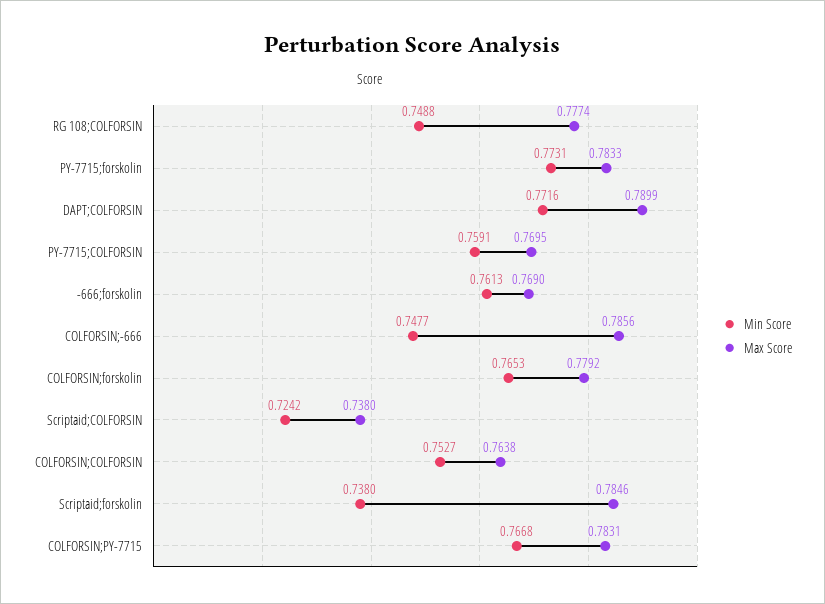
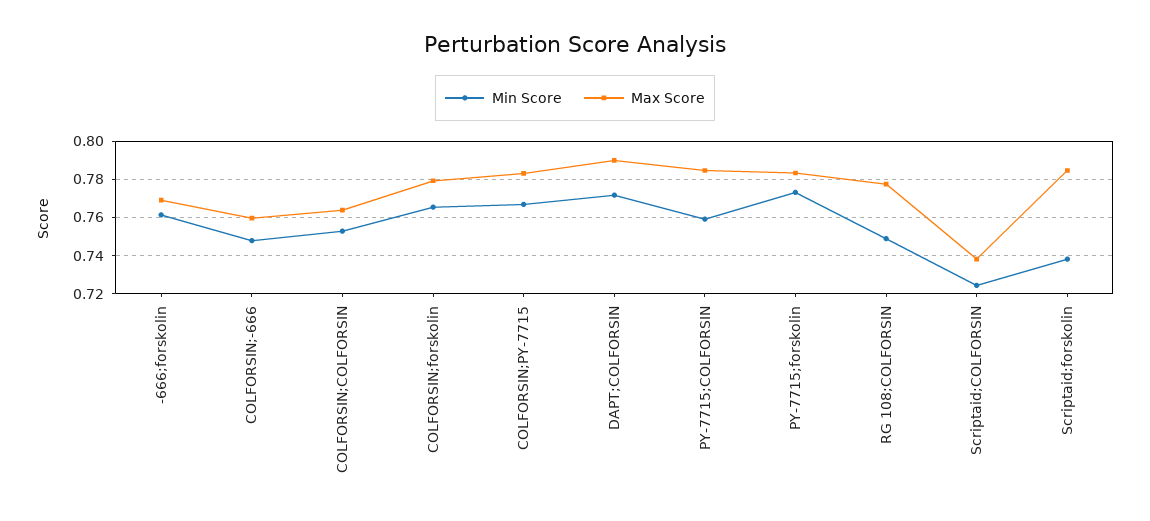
  {
    "Min Score": {
      "RG 108;COLFORSIN": 0.7488,
      "PY-7715;forskolin": 0.7731,
      "DAPT;COLFORSIN": 0.7716,
      "PY-7715;COLFORSIN": 0.7591,
      "-666;forskolin": 0.7613,
      "COLFORSIN;-666": 0.7477,
      "COLFORSIN;forskolin": 0.7653,
      "Scriptaid;COLFORSIN": 0.7242,
      "COLFORSIN;COLFORSIN": 0.7527,
      "Scriptaid;forskolin": 0.738,
      "COLFORSIN;PY-7715": 0.7668
    },
    "Max Score": {
      "RG 108;COLFORSIN": 0.7774,
      "PY-7715;forskolin": 0.7833,
      "DAPT;COLFORSIN": 0.7899,
-     "PY-7715;COLFORSIN": 0.7695,
+     "PY-7715;COLFORSIN": 0.785,
      "-666;forskolin": 0.769,
-     "COLFORSIN;-666": 0.7856,
+     "COLFORSIN;-666": 0.76,
      "COLFORSIN;forskolin": 0.7792,
      "Scriptaid;COLFORSIN": 0.738,
      "COLFORSIN;COLFORSIN": 0.7638,
      "Scriptaid;forskolin": 0.7846,
      "COLFORSIN;PY-7715": 0.7831
    }
  }

